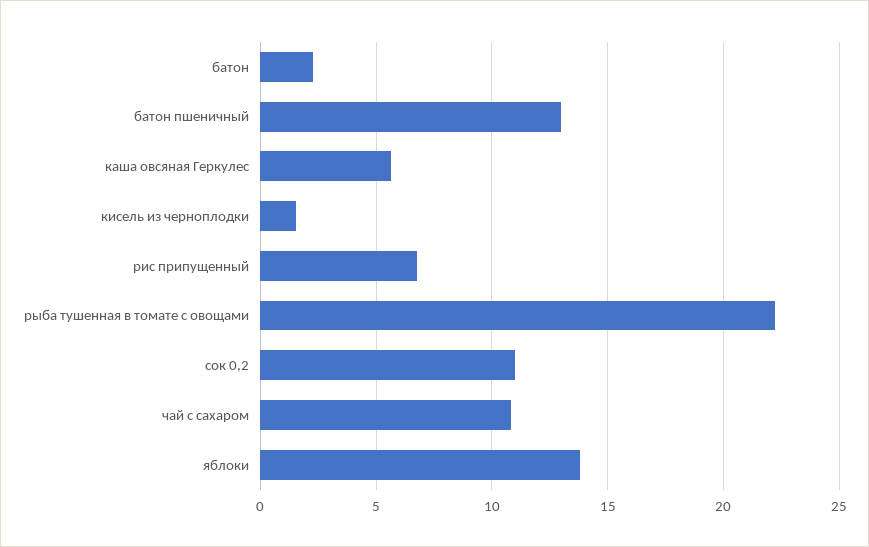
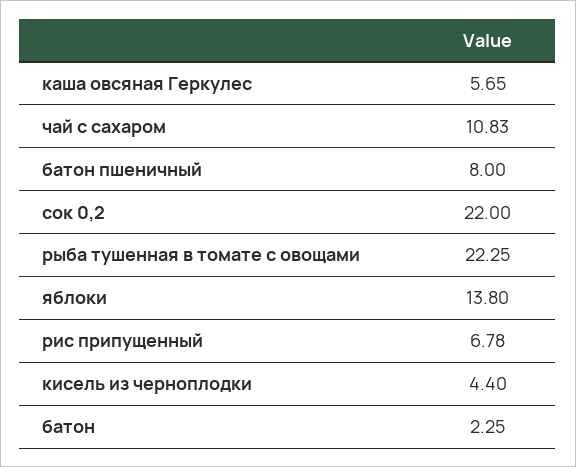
  {
    "батон": 2.25,
-   "батон пшеничный": 13,
+   "батон пшеничный": 8,
    "каша овсяная Геркулес": 5.65,
-   "кисель из черноплодки": 1.5,
+   "кисель из черноплодки": 4.4,
    "рис припущенный": 6.78,
    "рыба тушенная в томате с овощами": 22.25,
-   "сок 0,2": 11,
+   "сок 0,2": 22,
    "чай с сахаром": 10.83,
    "яблоки": 13.8
  }

